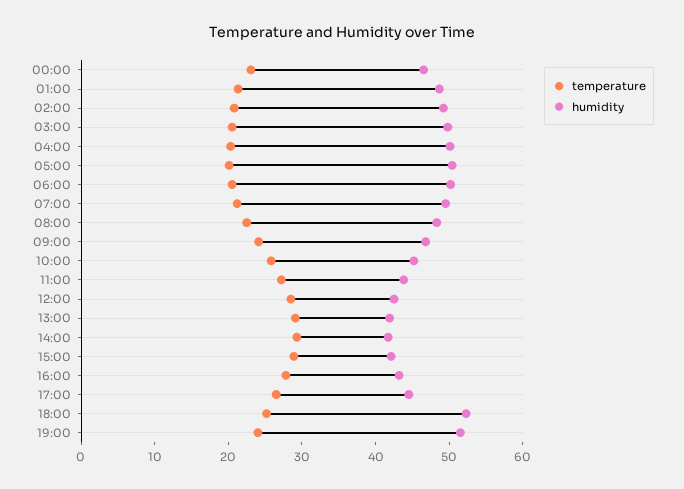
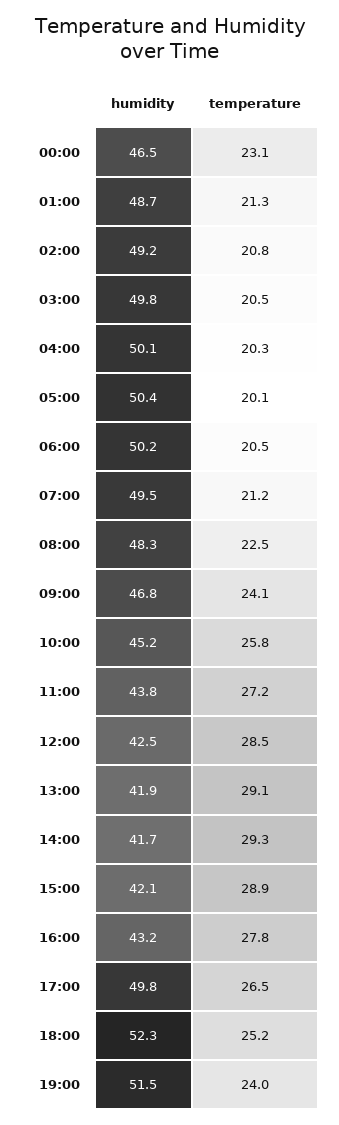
  {
    "temperature": {
      "00:00": 23.1,
      "01:00": 21.3,
      "02:00": 20.8,
      "03:00": 20.5,
      "04:00": 20.3,
      "05:00": 20.1,
      "06:00": 20.5,
      "07:00": 21.2,
      "08:00": 22.5,
      "09:00": 24.1,
      "10:00": 25.8,
      "11:00": 27.2,
      "12:00": 28.5,
      "13:00": 29.1,
      "14:00": 29.3,
      "15:00": 28.9,
      "16:00": 27.8,
      "17:00": 26.5,
      "18:00": 25.2,
      "19:00": 24
    },
    "humidity": {
      "00:00": 46.5,
      "01:00": 48.7,
      "02:00": 49.2,
      "03:00": 49.8,
      "04:00": 50.1,
      "05:00": 50.4,
      "06:00": 50.2,
      "07:00": 49.5,
      "08:00": 48.3,
      "09:00": 46.8,
      "10:00": 45.2,
      "11:00": 43.8,
      "12:00": 42.5,
      "13:00": 41.9,
      "14:00": 41.7,
      "15:00": 42.1,
      "16:00": 43.2,
-     "17:00": 44,
+     "17:00": 49.8,
      "18:00": 52.3,
      "19:00": 51.5
    }
  }

